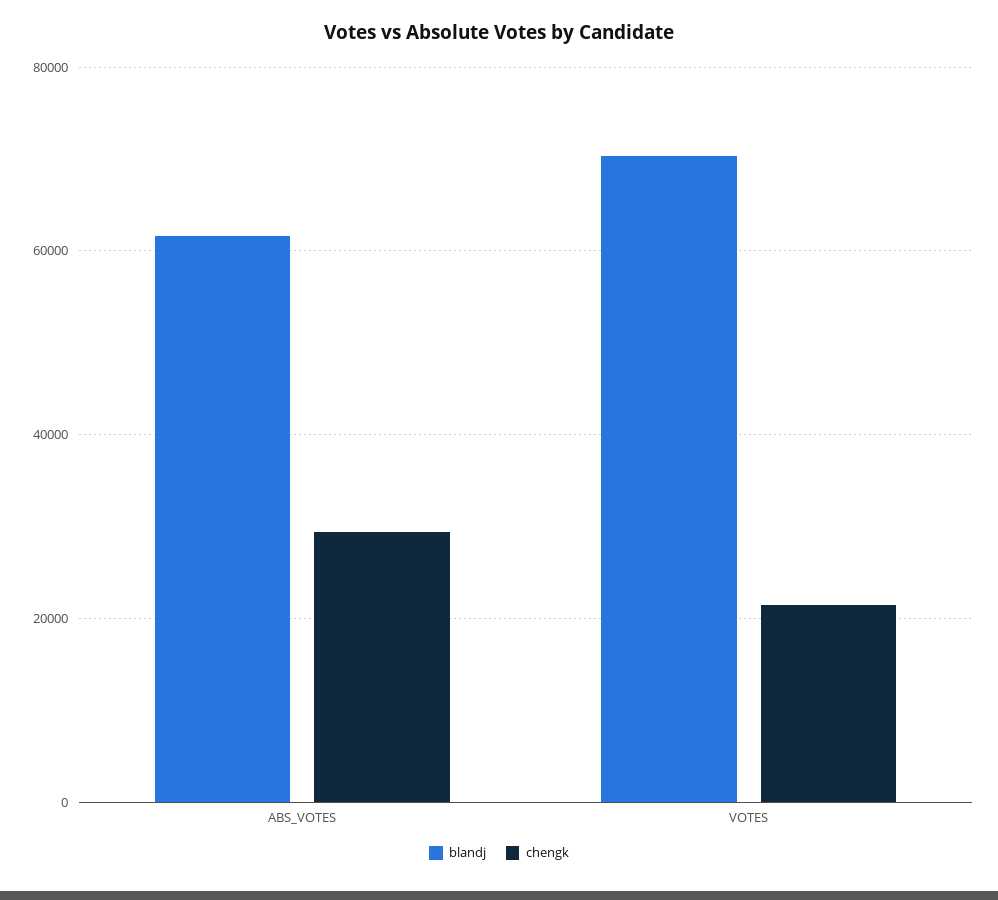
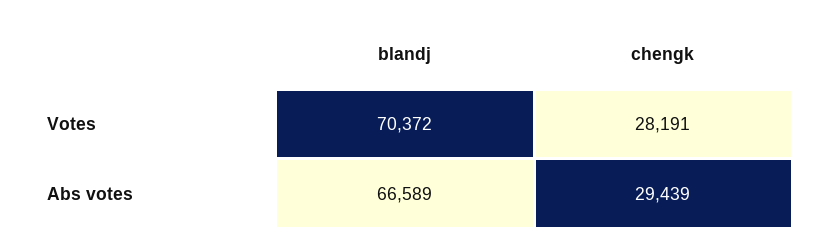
  {
    "blandj": {
-     "ABS_VOTES": 62000,
+     "ABS_VOTES": 66589,
      "VOTES": 70372
    },
    "chengk": {
      "ABS_VOTES": 29439,
-     "VOTES": 22000
+     "VOTES": 28191
    }
  }

